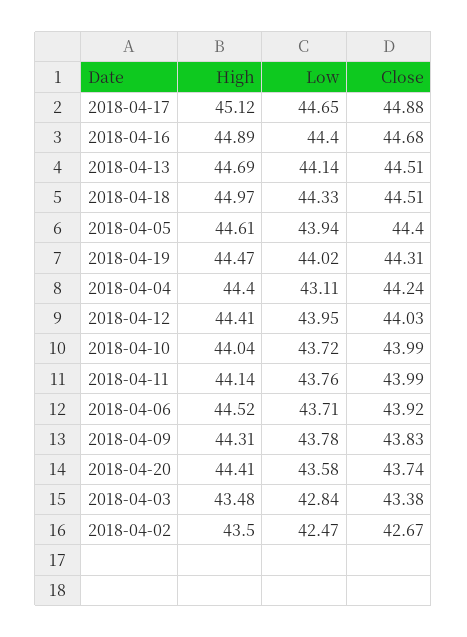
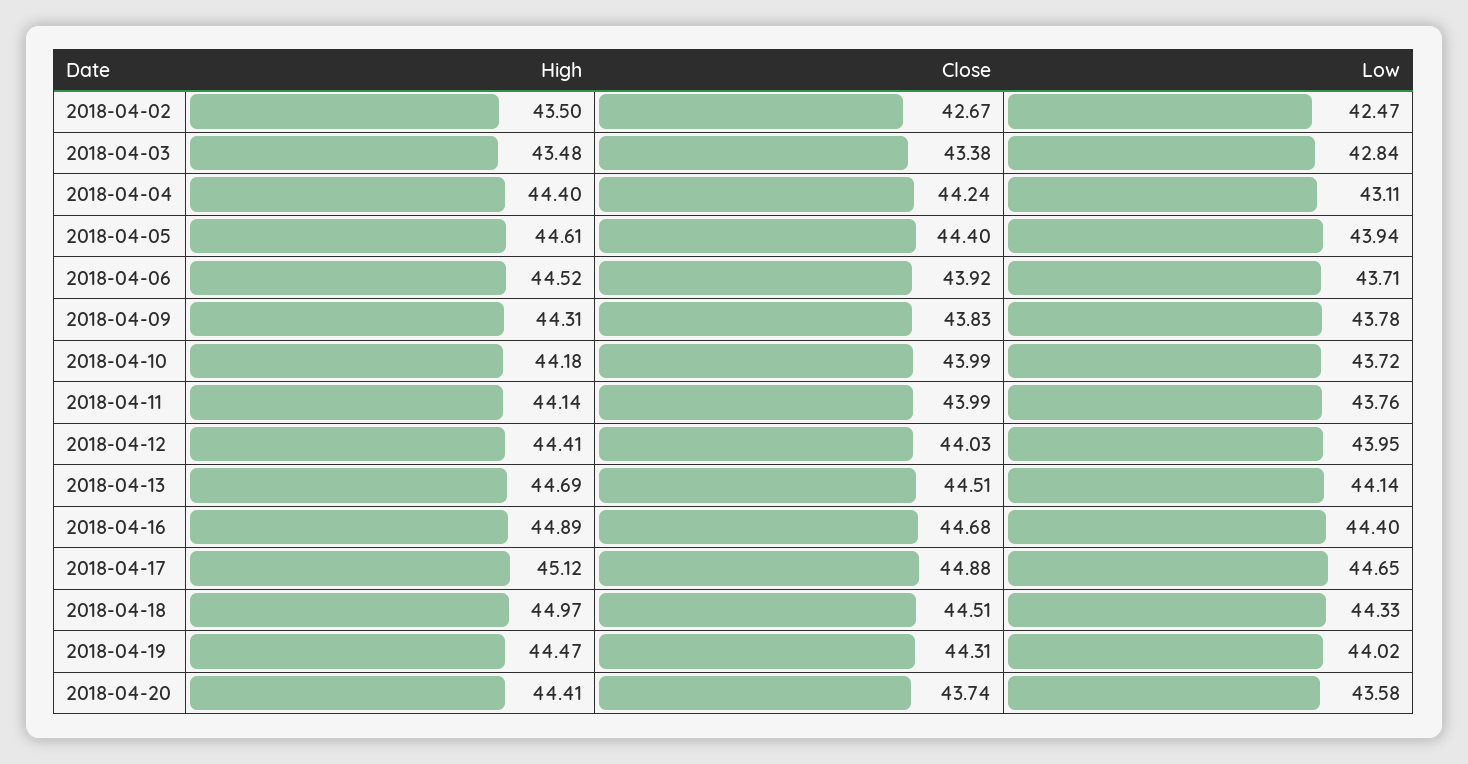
  {
    "High": {
      "2018-04-17": 45.12,
      "2018-04-16": 44.89,
      "2018-04-13": 44.69,
      "2018-04-18": 44.97,
      "2018-04-05": 44.61,
      "2018-04-19": 44.47,
      "2018-04-04": 44.4,
      "2018-04-12": 44.41,
-     "2018-04-10": 44.04,
+     "2018-04-10": 44.18,
      "2018-04-11": 44.14,
      "2018-04-06": 44.52,
      "2018-04-09": 44.31,
      "2018-04-20": 44.41,
      "2018-04-03": 43.48,
      "2018-04-02": 43.5
    },
    "Low": {
      "2018-04-17": 44.65,
      "2018-04-16": 44.4,
      "2018-04-13": 44.14,
      "2018-04-18": 44.33,
      "2018-04-05": 43.94,
      "2018-04-19": 44.02,
      "2018-04-04": 43.11,
      "2018-04-12": 43.95,
      "2018-04-10": 43.72,
      "2018-04-11": 43.76,
      "2018-04-06": 43.71,
      "2018-04-09": 43.78,
      "2018-04-20": 43.58,
      "2018-04-03": 42.84,
      "2018-04-02": 42.47
    },
    "Close": {
      "2018-04-17": 44.88,
      "2018-04-16": 44.68,
      "2018-04-13": 44.51,
      "2018-04-18": 44.51,
      "2018-04-05": 44.4,
      "2018-04-19": 44.31,
      "2018-04-04": 44.24,
      "2018-04-12": 44.03,
      "2018-04-10": 43.99,
      "2018-04-11": 43.99,
      "2018-04-06": 43.92,
      "2018-04-09": 43.83,
      "2018-04-20": 43.74,
      "2018-04-03": 43.38,
      "2018-04-02": 42.67
    }
  }

